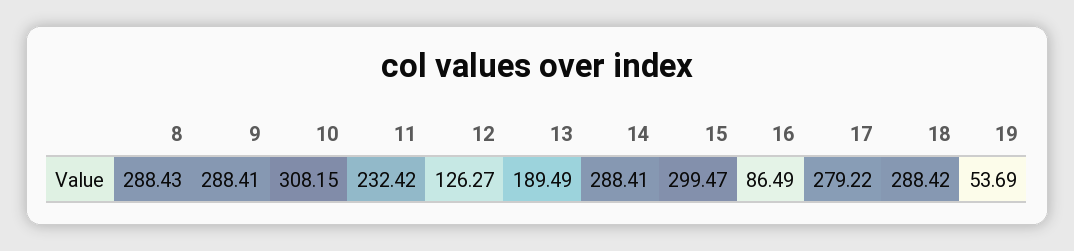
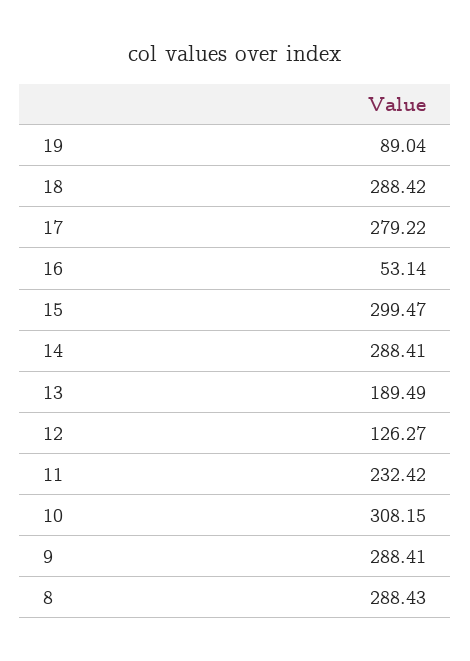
  {
    "8": 288.43,
    "9": 288.41,
    "10": 308.15,
    "11": 232.42,
    "12": 126.27,
    "13": 189.49,
    "14": 288.41,
    "15": 299.47,
-   "16": 86.49,
+   "16": 53.14,
    "17": 279.22,
    "18": 288.42,
-   "19": 53.69
+   "19": 89.04
  }

